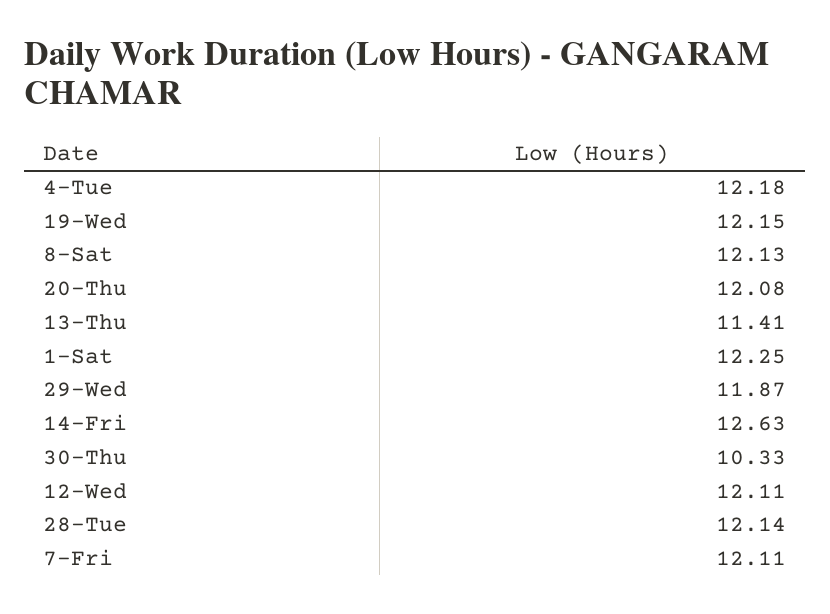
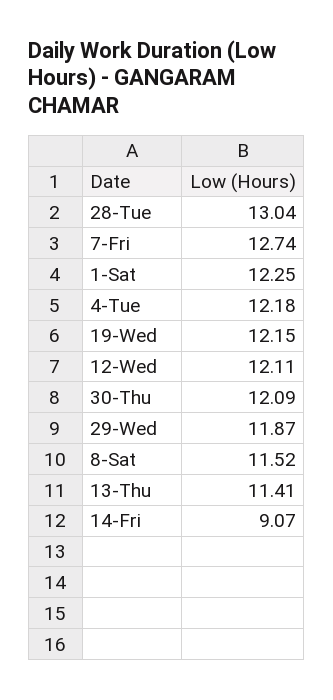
  {
    "4-Tue": 12.18,
    "19-Wed": 12.15,
-   "8-Sat": 12.13,
+   "8-Sat": 11.52,
-   "20-Thu": 12.08,
    "13-Thu": 11.41,
    "1-Sat": 12.25,
    "29-Wed": 11.87,
-   "14-Fri": 12.63,
+   "14-Fri": 9.07,
-   "30-Thu": 10.33,
+   "30-Thu": 12.09,
    "12-Wed": 12.11,
-   "28-Tue": 12.14,
+   "28-Tue": 13.04,
-   "7-Fri": 12.11
+   "7-Fri": 12.74
  }

